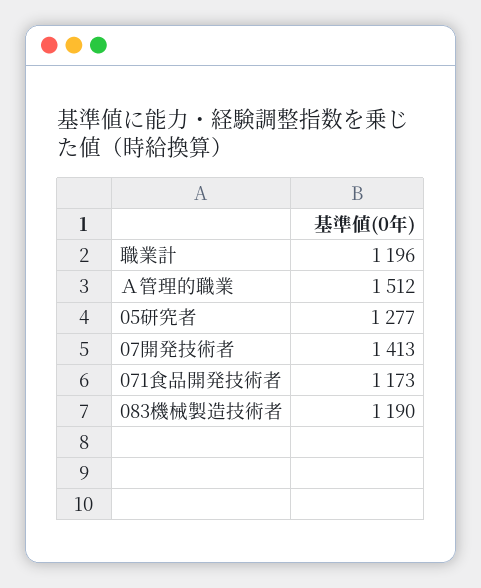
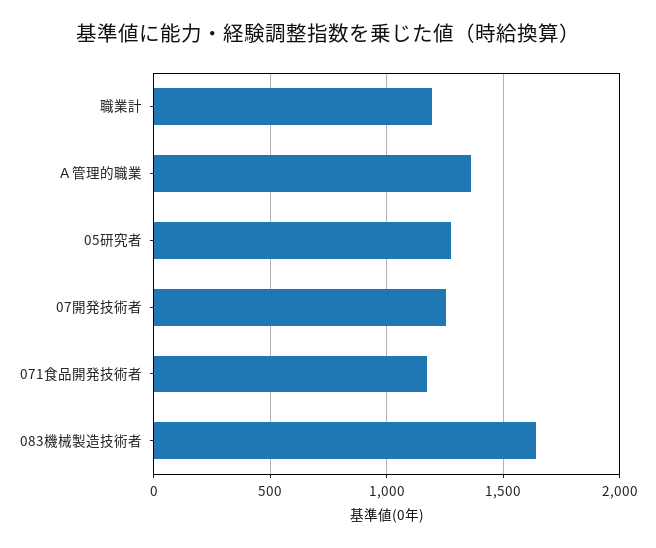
  {
    "職業計": 1196,
-   "Ａ管理的職業": 1512,
+   "Ａ管理的職業": 1350,
    "05研究者": 1277,
-   "07開発技術者": 1413,
+   "07開発技術者": 1250,
    "071食品開発技術者": 1173,
-   "083機械製造技術者": 1190
+   "083機械製造技術者": 1650
  }

